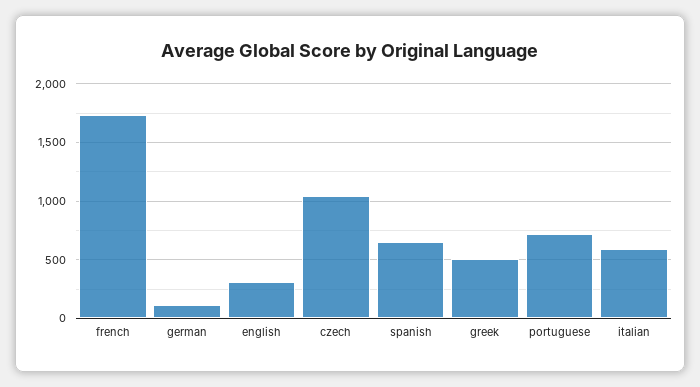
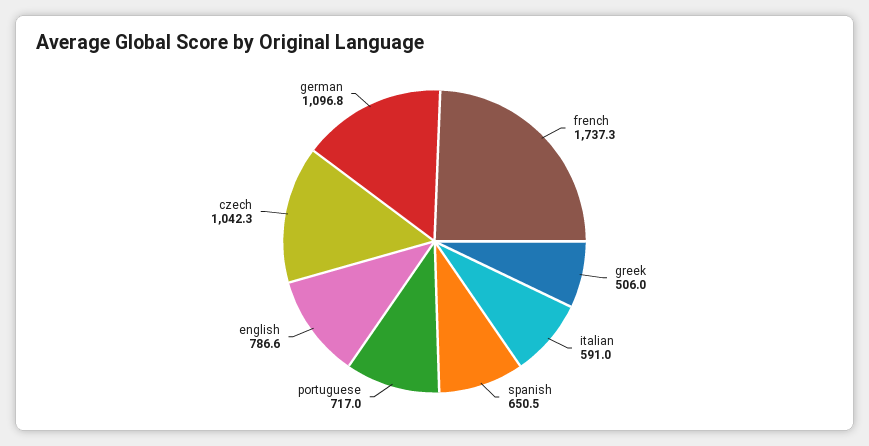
  {
    "french": 1737.3,
-   "german": 100,
+   "german": 1096.8,
-   "english": 300,
+   "english": 786.6,
    "czech": 1042.3,
    "spanish": 650.5,
    "greek": 506,
    "portuguese": 717,
    "italian": 591
  }

